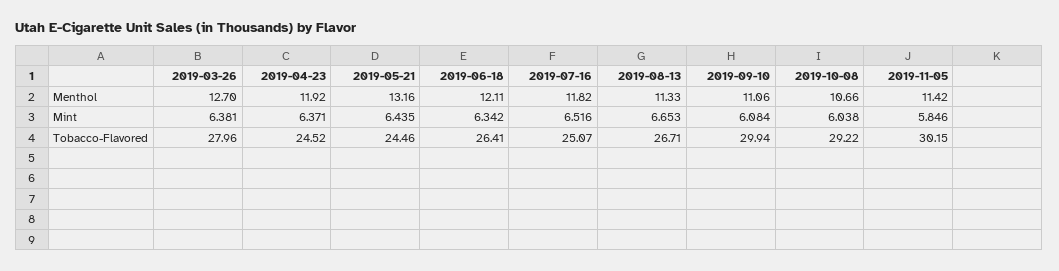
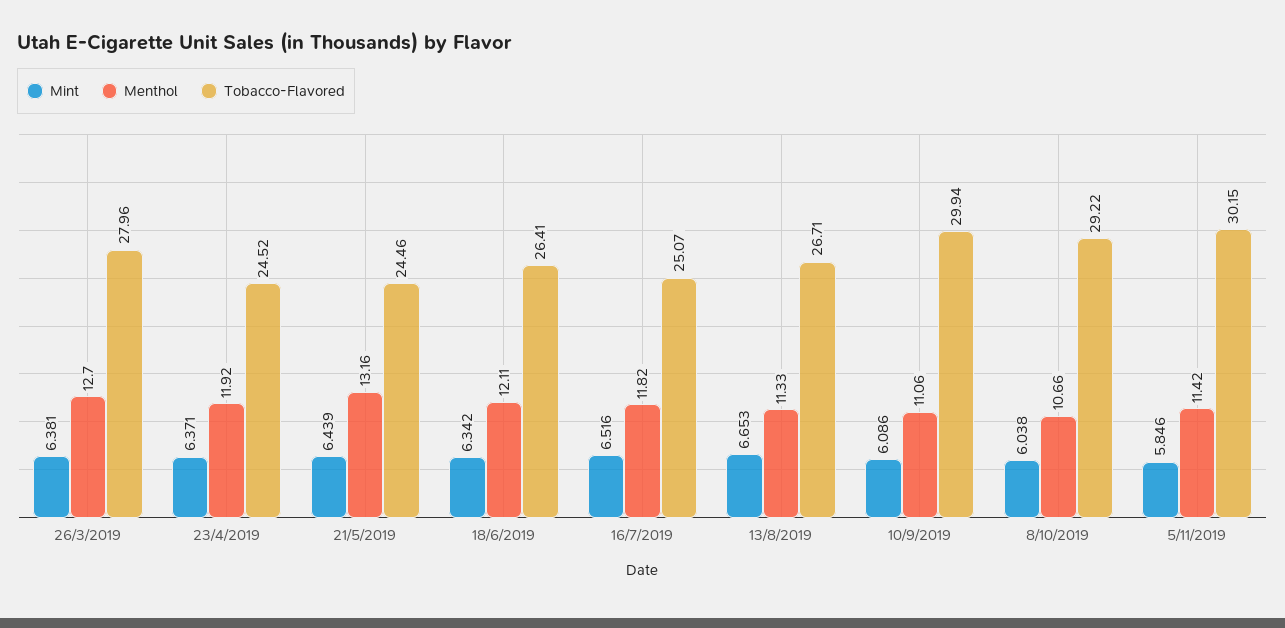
  {
    "Menthol": {
      "2019-03-26": 12.7,
      "2019-04-23": 11.92,
      "2019-05-21": 13.16,
      "2019-06-18": 12.11,
      "2019-07-16": 11.82,
      "2019-08-13": 11.33,
      "2019-09-10": 11.06,
      "2019-10-08": 10.66,
      "2019-11-05": 11.42
    },
    "Mint": {
      "2019-03-26": 6.381,
      "2019-04-23": 6.371,
-     "2019-05-21": 6.435,
+     "2019-05-21": 6.439,
      "2019-06-18": 6.342,
      "2019-07-16": 6.516,
      "2019-08-13": 6.653,
-     "2019-09-10": 6.084,
+     "2019-09-10": 6.086,
      "2019-10-08": 6.038,
      "2019-11-05": 5.846
    },
    "Tobacco-Flavored": {
      "2019-03-26": 27.96,
      "2019-04-23": 24.52,
      "2019-05-21": 24.46,
      "2019-06-18": 26.41,
      "2019-07-16": 25.07,
      "2019-08-13": 26.71,
      "2019-09-10": 29.94,
      "2019-10-08": 29.22,
      "2019-11-05": 30.15
    }
  }

